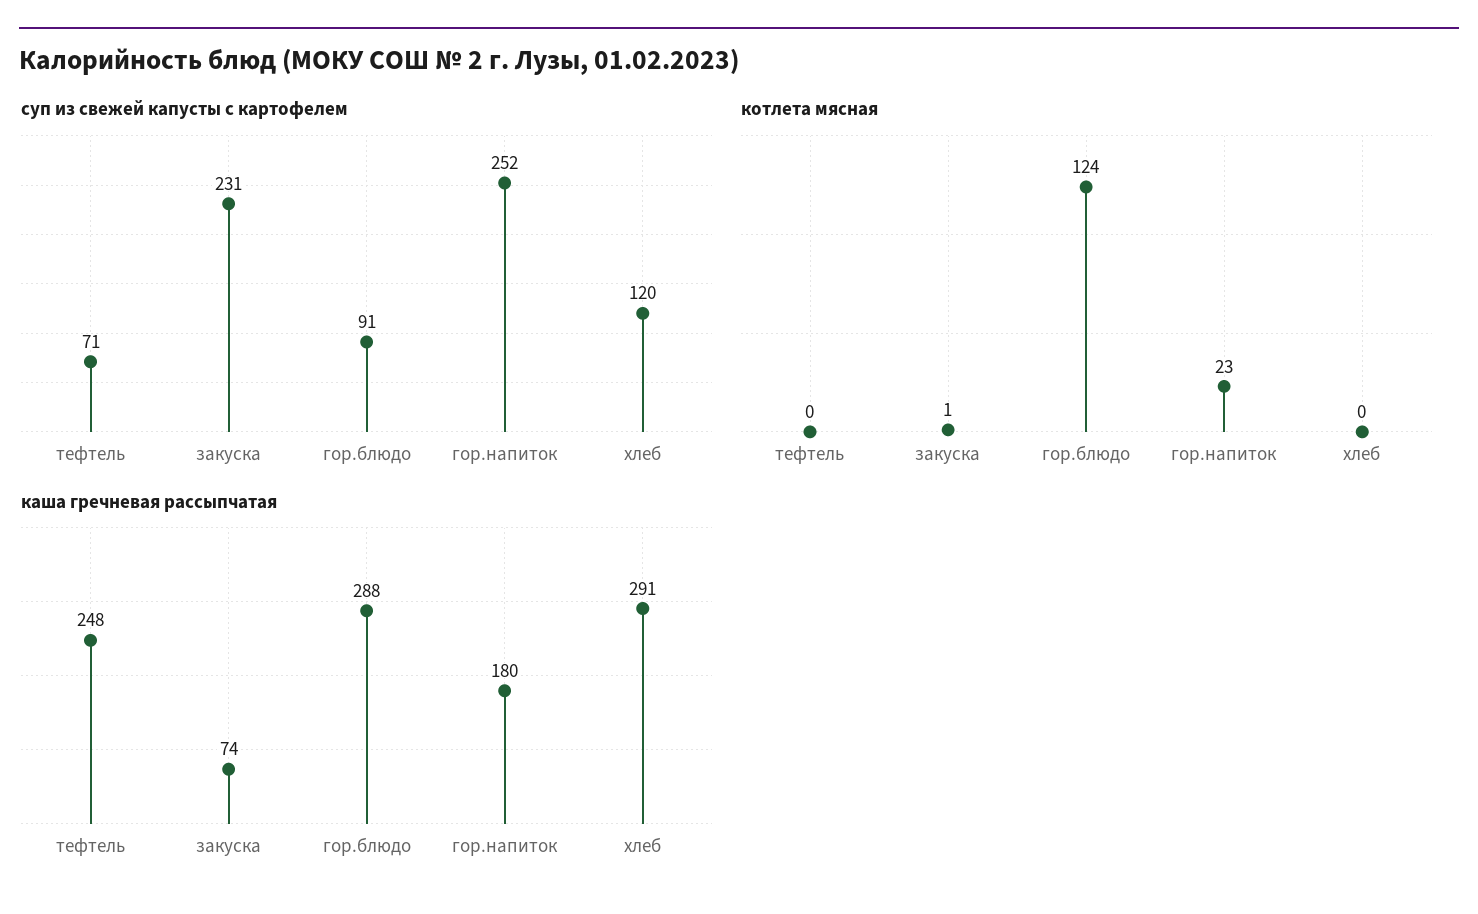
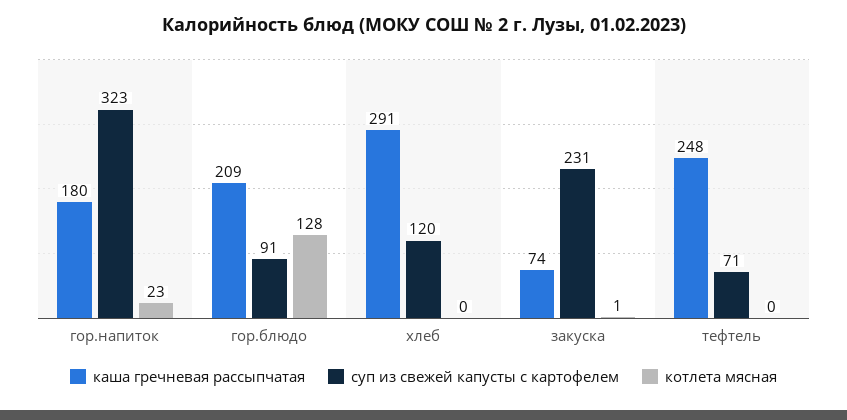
  {
    "суп из свежей капусты с картофелем": {
      "тефтель": 71,
      "закуска": 231,
      "гор.блюдо": 91,
-     "гор.напиток": 252,
+     "гор.напиток": 323,
      "хлеб": 120
    },
    "котлета мясная": {
      "тефтель": 0,
      "закуска": 1,
-     "гор.блюдо": 124,
+     "гор.блюдо": 128,
      "гор.напиток": 23,
      "хлеб": 0
    },
    "каша гречневая рассыпчатая": {
      "тефтель": 248,
      "закуска": 74,
-     "гор.блюдо": 288,
+     "гор.блюдо": 209,
      "гор.напиток": 180,
      "хлеб": 291
    }
  }

